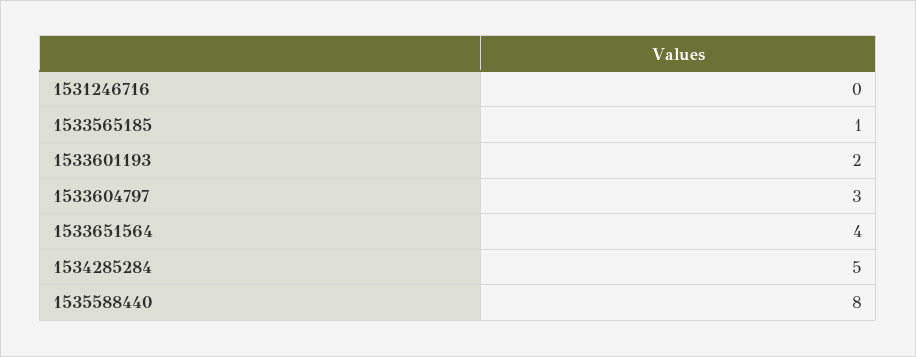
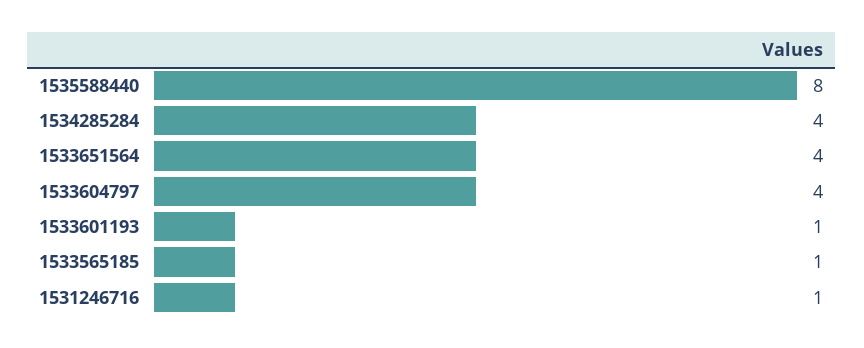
  {
-   "1531246716": 0,
+   "1531246716": 1,
    "1533565185": 1,
-   "1533601193": 2,
+   "1533601193": 1,
-   "1533604797": 3,
+   "1533604797": 4,
    "1533651564": 4,
-   "1534285284": 5,
+   "1534285284": 4,
    "1535588440": 8
  }

